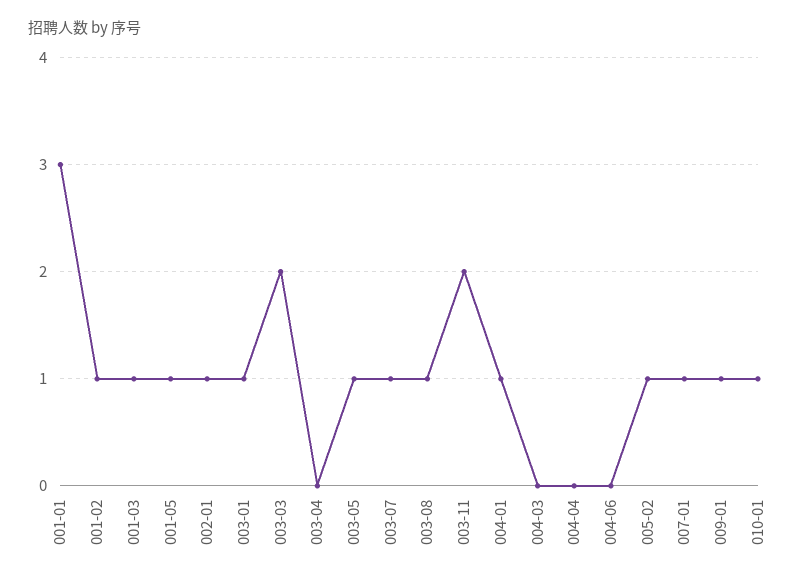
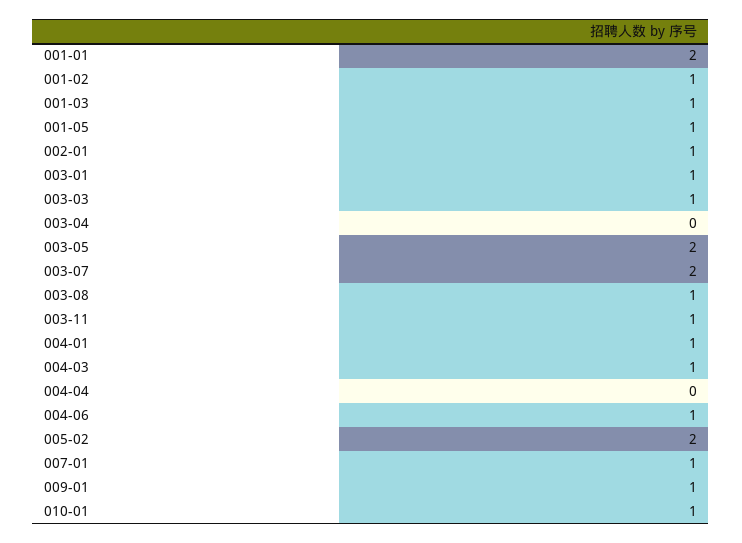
  {
-   "001-01": 3,
+   "001-01": 2,
    "001-02": 1,
    "001-03": 1,
    "001-05": 1,
    "002-01": 1,
    "003-01": 1,
-   "003-03": 2,
+   "003-03": 1,
    "003-04": 0,
-   "003-05": 1,
+   "003-05": 2,
-   "003-07": 1,
+   "003-07": 2,
    "003-08": 1,
-   "003-11": 2,
+   "003-11": 1,
    "004-01": 1,
-   "004-03": 0,
+   "004-03": 1,
    "004-04": 0,
-   "004-06": 0,
+   "004-06": 1,
-   "005-02": 1,
+   "005-02": 2,
    "007-01": 1,
    "009-01": 1,
    "010-01": 1
  }

